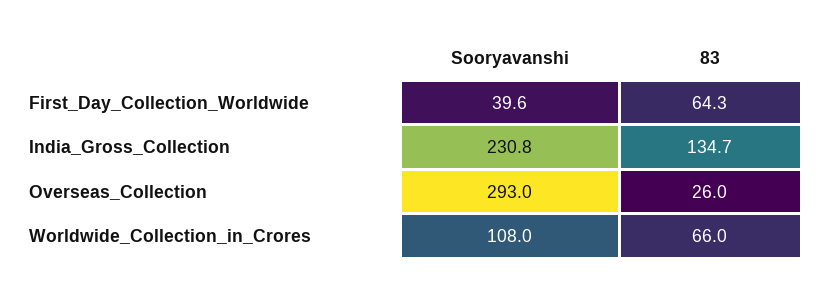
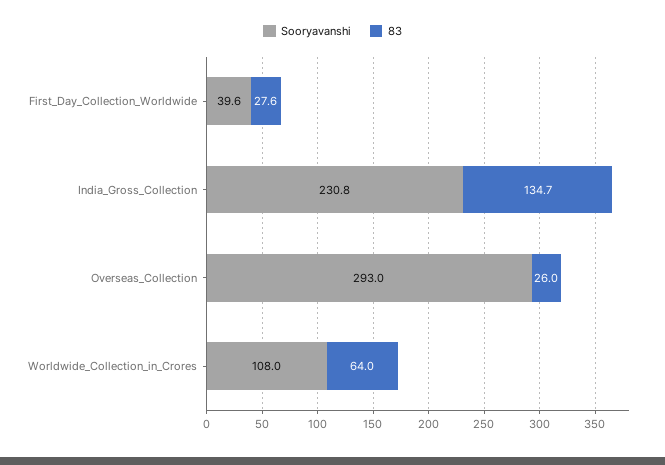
  {
    "Sooryavanshi": {
      "First_Day_Collection_Worldwide": 39.6,
      "India_Gross_Collection": 230.8,
      "Overseas_Collection": 293,
      "Worldwide_Collection_in_Crores": 108
    },
    "83": {
-     "First_Day_Collection_Worldwide": 64.3,
+     "First_Day_Collection_Worldwide": 27.6,
      "India_Gross_Collection": 134.7,
      "Overseas_Collection": 26,
-     "Worldwide_Collection_in_Crores": 66
+     "Worldwide_Collection_in_Crores": 64
    }
  }

